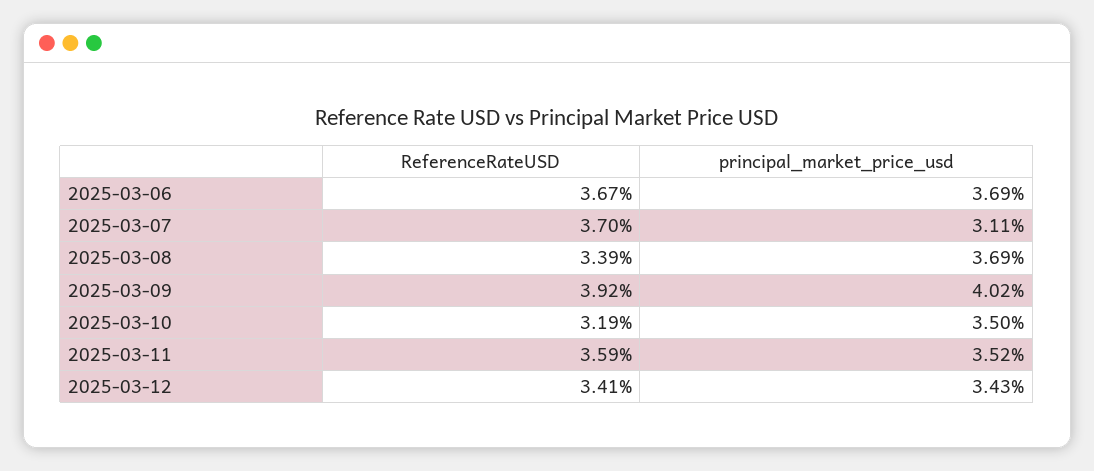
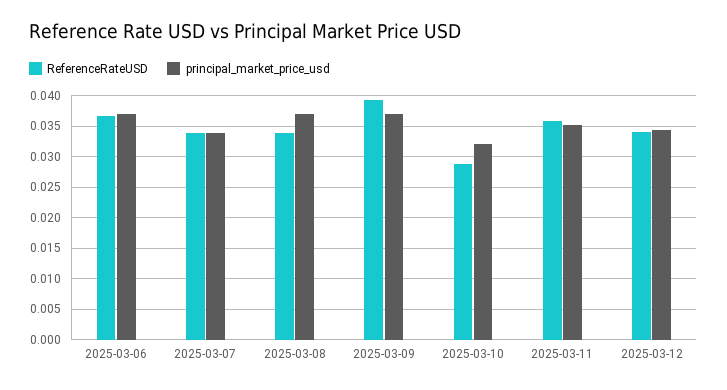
  {
    "ReferenceRateUSD": {
      "2025-03-06": 0.0367,
-     "2025-03-07": 0.037,
+     "2025-03-07": 0.034,
      "2025-03-08": 0.0339,
      "2025-03-09": 0.0392,
-     "2025-03-10": 0.0319,
+     "2025-03-10": 0.029,
      "2025-03-11": 0.0359,
      "2025-03-12": 0.0341
    },
    "principal_market_price_usd": {
      "2025-03-06": 0.0369,
-     "2025-03-07": 0.0311,
+     "2025-03-07": 0.034,
      "2025-03-08": 0.0369,
-     "2025-03-09": 0.0402,
+     "2025-03-09": 0.037,
-     "2025-03-10": 0.035,
+     "2025-03-10": 0.032,
      "2025-03-11": 0.0352,
      "2025-03-12": 0.0343
    }
  }

